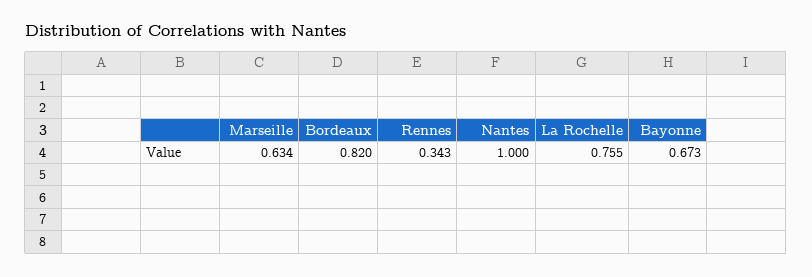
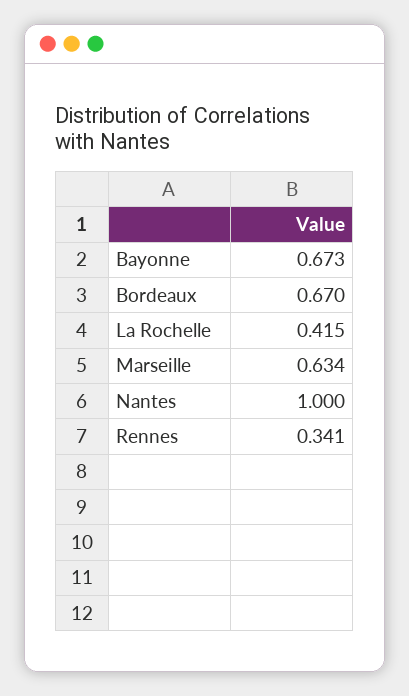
  {
    "Marseille": 0.634,
-   "Bordeaux": 0.82,
+   "Bordeaux": 0.67,
-   "Rennes": 0.343,
+   "Rennes": 0.341,
    "Nantes": 1,
-   "La Rochelle": 0.755,
+   "La Rochelle": 0.415,
    "Bayonne": 0.673
  }

